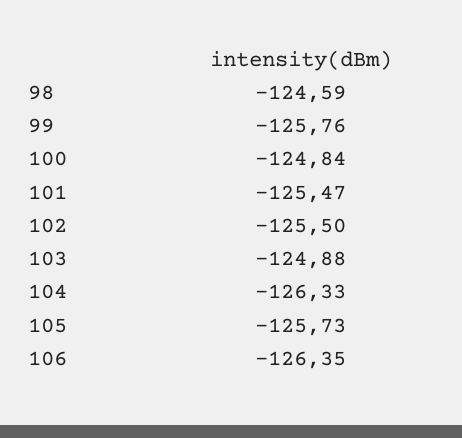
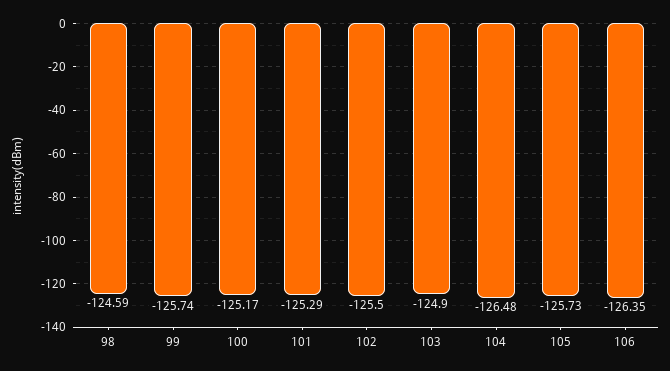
  {
    "98": -124.59,
-   "99": -125.76,
+   "99": -125.74,
-   "100": -124.84,
+   "100": -125.17,
-   "101": -125.47,
+   "101": -125.29,
    "102": -125.5,
-   "103": -124.88,
+   "103": -124.9,
-   "104": -126.33,
+   "104": -126.48,
    "105": -125.73,
    "106": -126.35
  }

